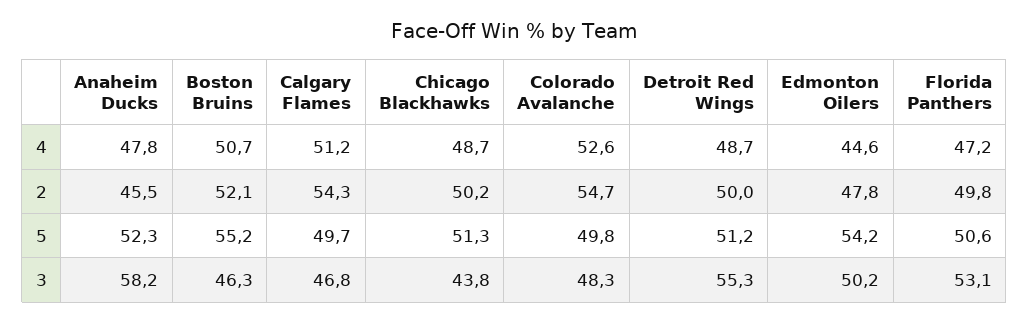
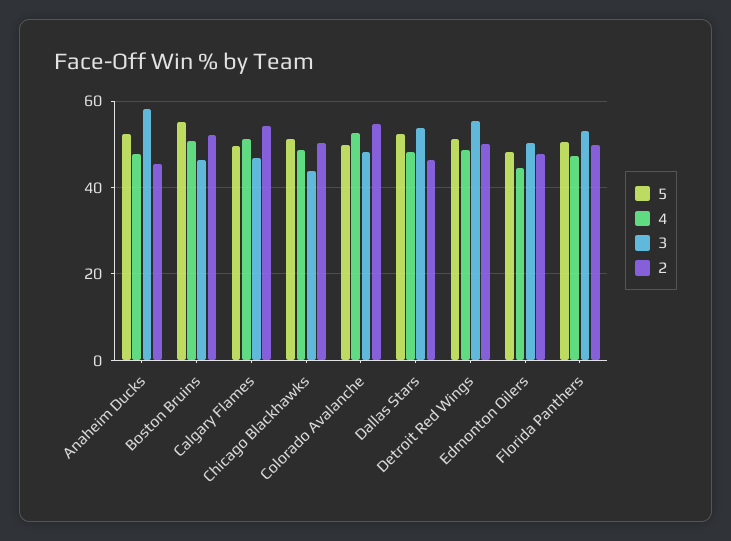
  {
    "4": {
      "Anaheim Ducks": 47.8,
      "Boston Bruins": 50.7,
      "Calgary Flames": 51.2,
      "Chicago Blackhawks": 48.7,
      "Colorado Avalanche": 52.6,
      "Detroit Red Wings": 48.7,
      "Edmonton Oilers": 44.6,
-     "Florida Panthers": 47.2
+     "Florida Panthers": 47.2,
+     "Dallas Stars": 48
    },
    "2": {
      "Anaheim Ducks": 45.5,
      "Boston Bruins": 52.1,
      "Calgary Flames": 54.3,
      "Chicago Blackhawks": 50.2,
      "Colorado Avalanche": 54.7,
      "Detroit Red Wings": 50,
      "Edmonton Oilers": 47.8,
-     "Florida Panthers": 49.8
+     "Florida Panthers": 49.8,
+     "Dallas Stars": 46
    },
    "5": {
      "Anaheim Ducks": 52.3,
      "Boston Bruins": 55.2,
      "Calgary Flames": 49.7,
      "Chicago Blackhawks": 51.3,
      "Colorado Avalanche": 49.8,
      "Detroit Red Wings": 51.2,
-     "Edmonton Oilers": 54.2,
+     "Edmonton Oilers": 48,
-     "Florida Panthers": 50.6
+     "Florida Panthers": 50.6,
+     "Dallas Stars": 52
    },
    "3": {
      "Anaheim Ducks": 58.2,
      "Boston Bruins": 46.3,
      "Calgary Flames": 46.8,
      "Chicago Blackhawks": 43.8,
      "Colorado Avalanche": 48.3,
      "Detroit Red Wings": 55.3,
      "Edmonton Oilers": 50.2,
-     "Florida Panthers": 53.1
+     "Florida Panthers": 53.1,
+     "Dallas Stars": 54
    }
  }

